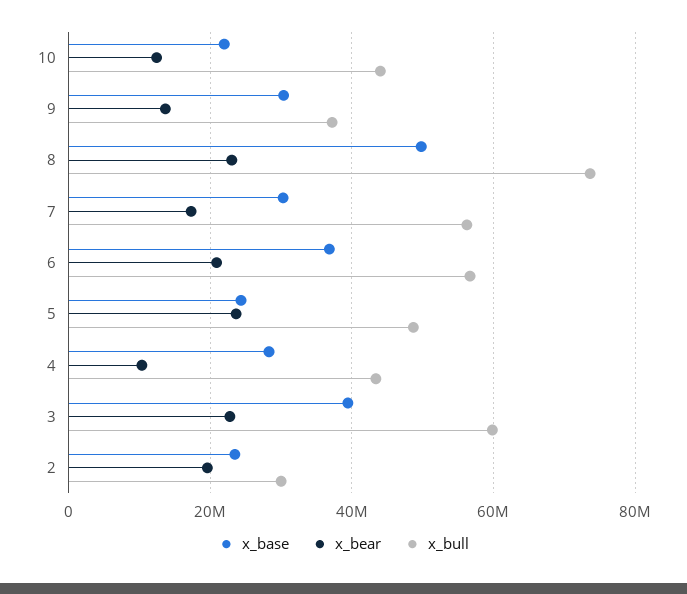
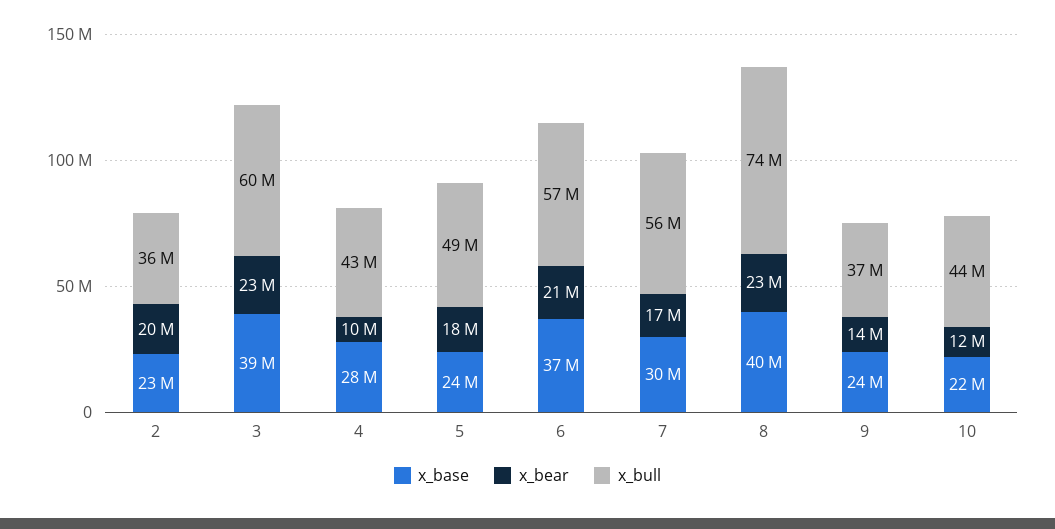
  {
    "x_base": {
      "10": 22000000,
-     "9": 30000000,
+     "9": 24000000,
-     "8": 50000000,
+     "8": 40000000,
      "7": 30000000,
      "6": 37000000,
      "5": 24000000,
      "4": 28000000,
      "3": 39000000,
      "2": 23000000
    },
    "x_bear": {
      "10": 12000000,
      "9": 14000000,
      "8": 23000000,
      "7": 17000000,
      "6": 21000000,
-     "5": 24000000,
+     "5": 18000000,
      "4": 10000000,
      "3": 23000000,
      "2": 20000000
    },
    "x_bull": {
      "10": 44000000,
      "9": 37000000,
      "8": 74000000,
      "7": 56000000,
      "6": 57000000,
      "5": 49000000,
      "4": 43000000,
      "3": 60000000,
-     "2": 30000000
+     "2": 36000000
    }
  }

